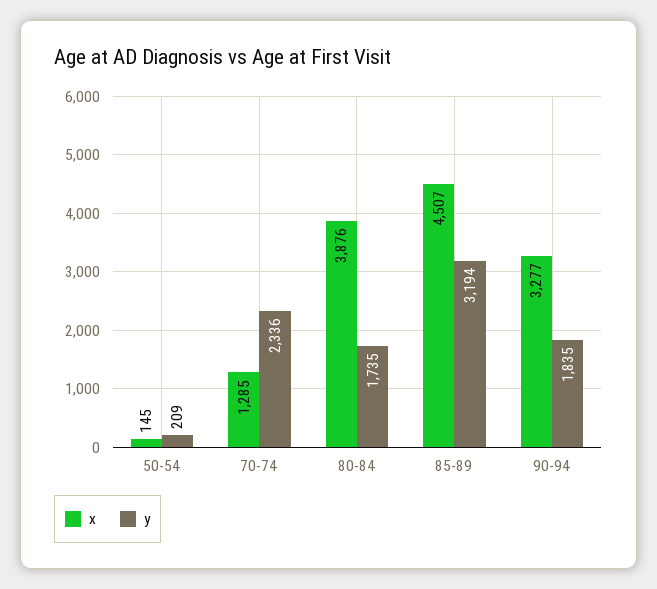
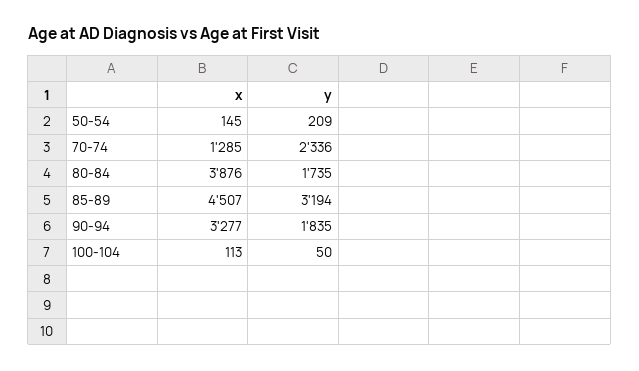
  {
    "x": {
      "50-54": 145,
      "70-74": 1285,
      "80-84": 3876,
      "85-89": 4507,
-     "90-94": 3277
+     "90-94": 3277,
+     "100-104": 113
    },
    "y": {
      "50-54": 209,
      "70-74": 2336,
      "80-84": 1735,
      "85-89": 3194,
-     "90-94": 1835
+     "90-94": 1835,
+     "100-104": 50
    }
  }

